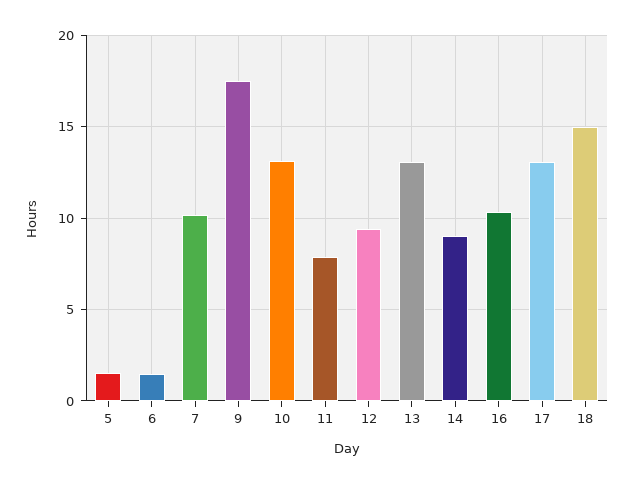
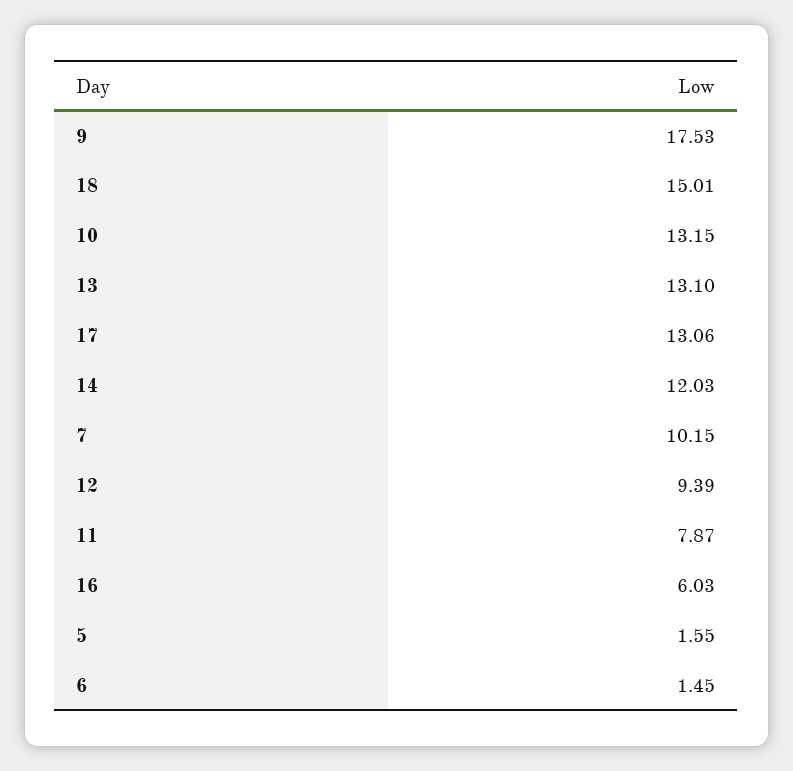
  {
    "5": 1.55,
    "6": 1.45,
    "7": 10.15,
    "9": 17.53,
    "10": 13.15,
    "11": 7.87,
    "12": 9.39,
    "13": 13.1,
-   "14": 9,
+   "14": 12.03,
-   "16": 10.5,
+   "16": 6.03,
    "17": 13.06,
    "18": 15.01
  }

